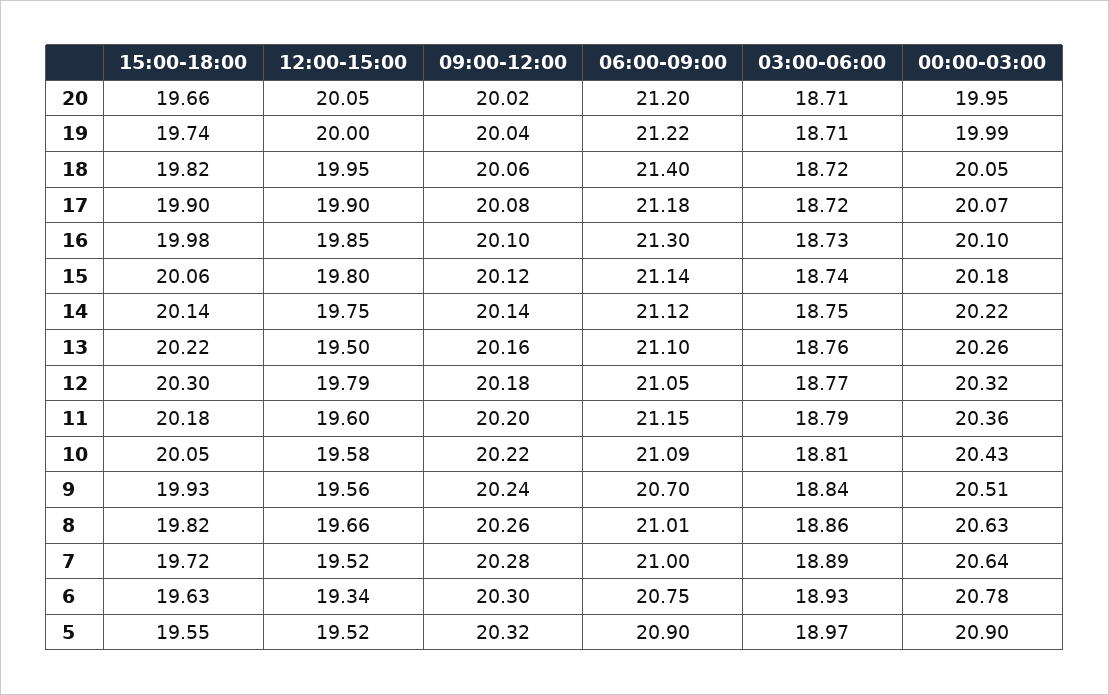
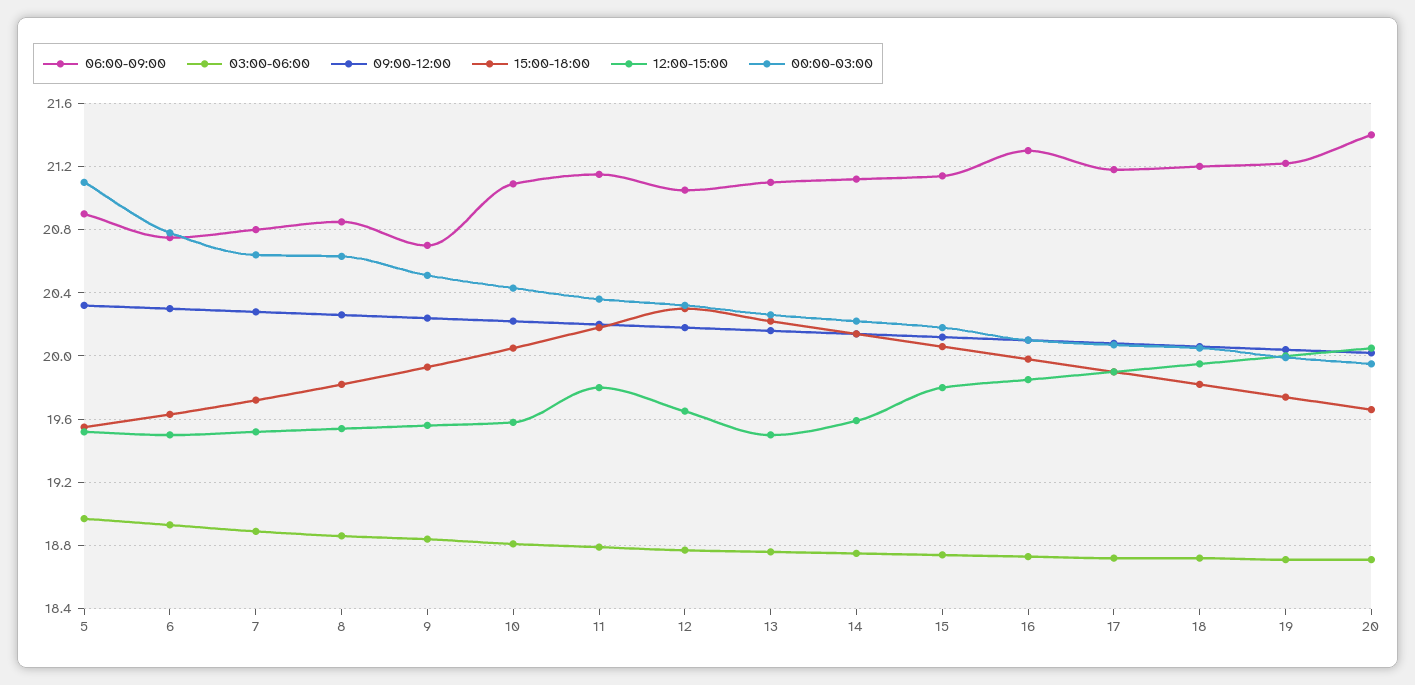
  {
    "15:00-18:00": {
      "20": 19.66,
      "19": 19.74,
      "18": 19.82,
      "17": 19.9,
      "16": 19.98,
      "15": 20.06,
      "14": 20.14,
      "13": 20.22,
      "12": 20.3,
      "11": 20.18,
      "10": 20.05,
      "9": 19.93,
      "8": 19.82,
      "7": 19.72,
      "6": 19.63,
      "5": 19.55
    },
    "12:00-15:00": {
      "20": 20.05,
      "19": 20,
      "18": 19.95,
      "17": 19.9,
      "16": 19.85,
      "15": 19.8,
-     "14": 19.75,
+     "14": 19.6,
      "13": 19.5,
-     "12": 19.79,
+     "12": 19.65,
-     "11": 19.6,
+     "11": 19.8,
      "10": 19.58,
      "9": 19.56,
-     "8": 19.66,
+     "8": 19.55,
      "7": 19.52,
-     "6": 19.34,
+     "6": 19.5,
      "5": 19.52
    },
    "09:00-12:00": {
      "20": 20.02,
      "19": 20.04,
      "18": 20.06,
      "17": 20.08,
      "16": 20.1,
      "15": 20.12,
      "14": 20.14,
      "13": 20.16,
      "12": 20.18,
      "11": 20.2,
      "10": 20.22,
      "9": 20.24,
      "8": 20.26,
      "7": 20.28,
      "6": 20.3,
      "5": 20.32
    },
    "06:00-09:00": {
-     "20": 21.2,
+     "20": 21.4,
      "19": 21.22,
-     "18": 21.4,
+     "18": 21.2,
      "17": 21.18,
      "16": 21.3,
      "15": 21.14,
      "14": 21.12,
      "13": 21.1,
      "12": 21.05,
      "11": 21.15,
      "10": 21.09,
      "9": 20.7,
-     "8": 21.01,
+     "8": 20.85,
-     "7": 21,
+     "7": 20.8,
      "6": 20.75,
      "5": 20.9
    },
    "03:00-06:00": {
      "20": 18.71,
      "19": 18.71,
      "18": 18.72,
      "17": 18.72,
      "16": 18.73,
      "15": 18.74,
      "14": 18.75,
      "13": 18.76,
      "12": 18.77,
      "11": 18.79,
      "10": 18.81,
      "9": 18.84,
      "8": 18.86,
      "7": 18.89,
      "6": 18.93,
      "5": 18.97
    },
    "00:00-03:00": {
      "20": 19.95,
      "19": 19.99,
      "18": 20.05,
      "17": 20.07,
      "16": 20.1,
      "15": 20.18,
      "14": 20.22,
      "13": 20.26,
      "12": 20.32,
      "11": 20.36,
      "10": 20.43,
      "9": 20.51,
      "8": 20.63,
      "7": 20.64,
      "6": 20.78,
-     "5": 20.9
+     "5": 21.1
    }
  }

